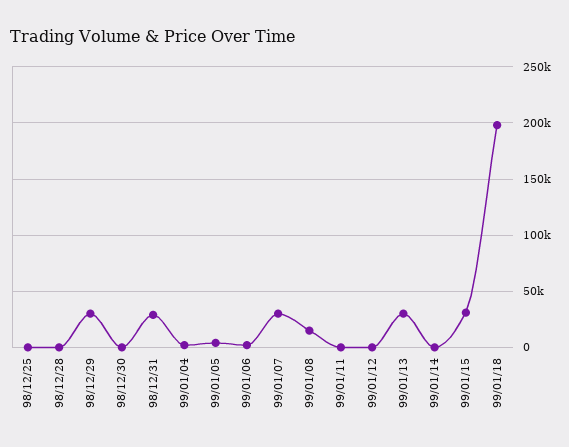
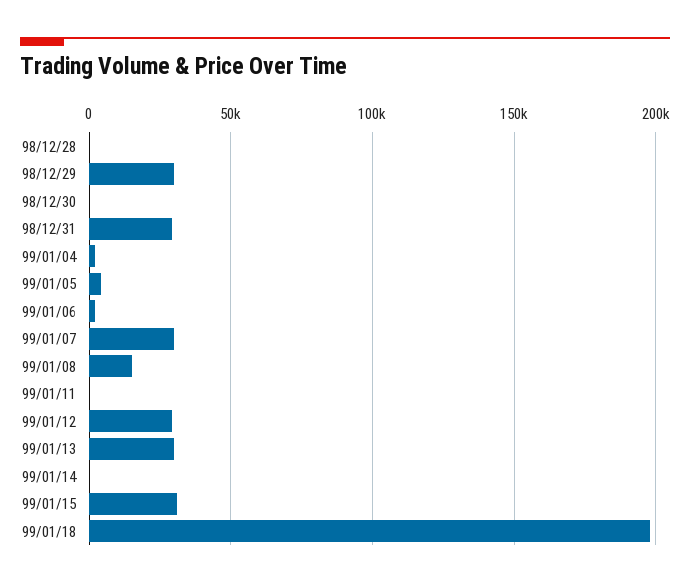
  {
-   "98/12/25": 0,
    "98/12/28": 0,
    "98/12/29": 30000,
    "98/12/30": 0,
    "98/12/31": 30000,
    "99/01/04": 0,
    "99/01/05": 5000,
    "99/01/06": 0,
    "99/01/07": 30000,
    "99/01/08": 15000,
    "99/01/11": 0,
-   "99/01/12": 0,
+   "99/01/12": 30000,
    "99/01/13": 30000,
    "99/01/14": 0,
    "99/01/15": 30000,
    "99/01/18": 200000
  }

